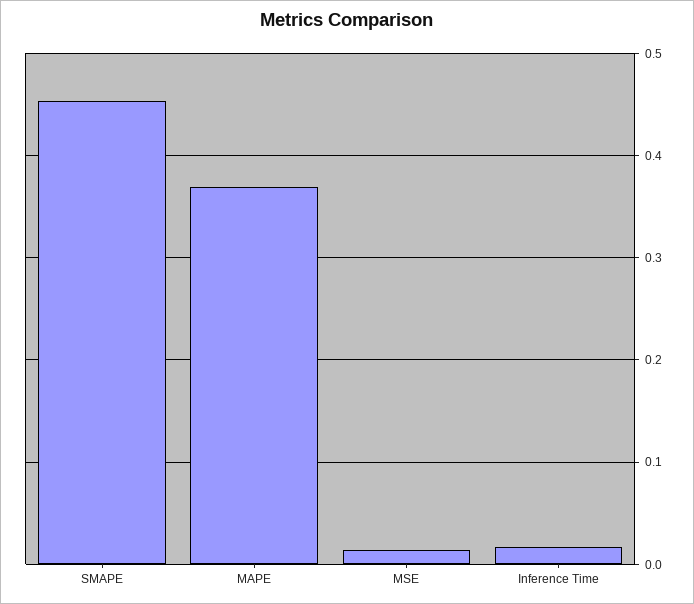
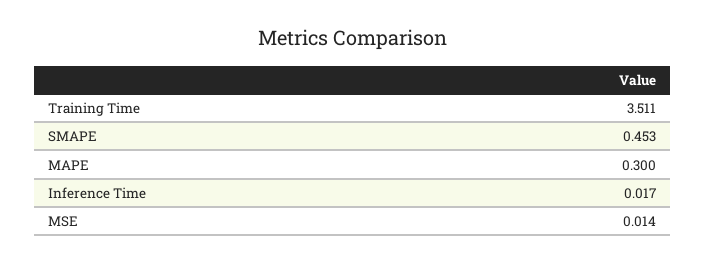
  {
    "SMAPE": 0.453,
-   "MAPE": 0.37,
+   "MAPE": 0.3,
    "MSE": 0.014,
-   "Inference Time": 0.017
+   "Inference Time": 0.017,
+   "Training Time": 3.511
  }

